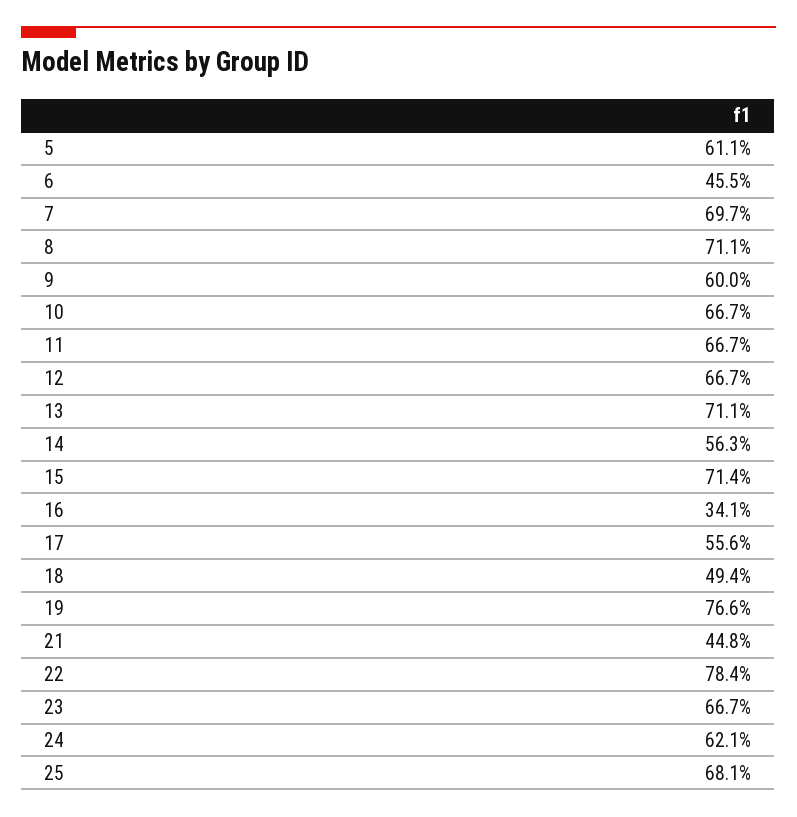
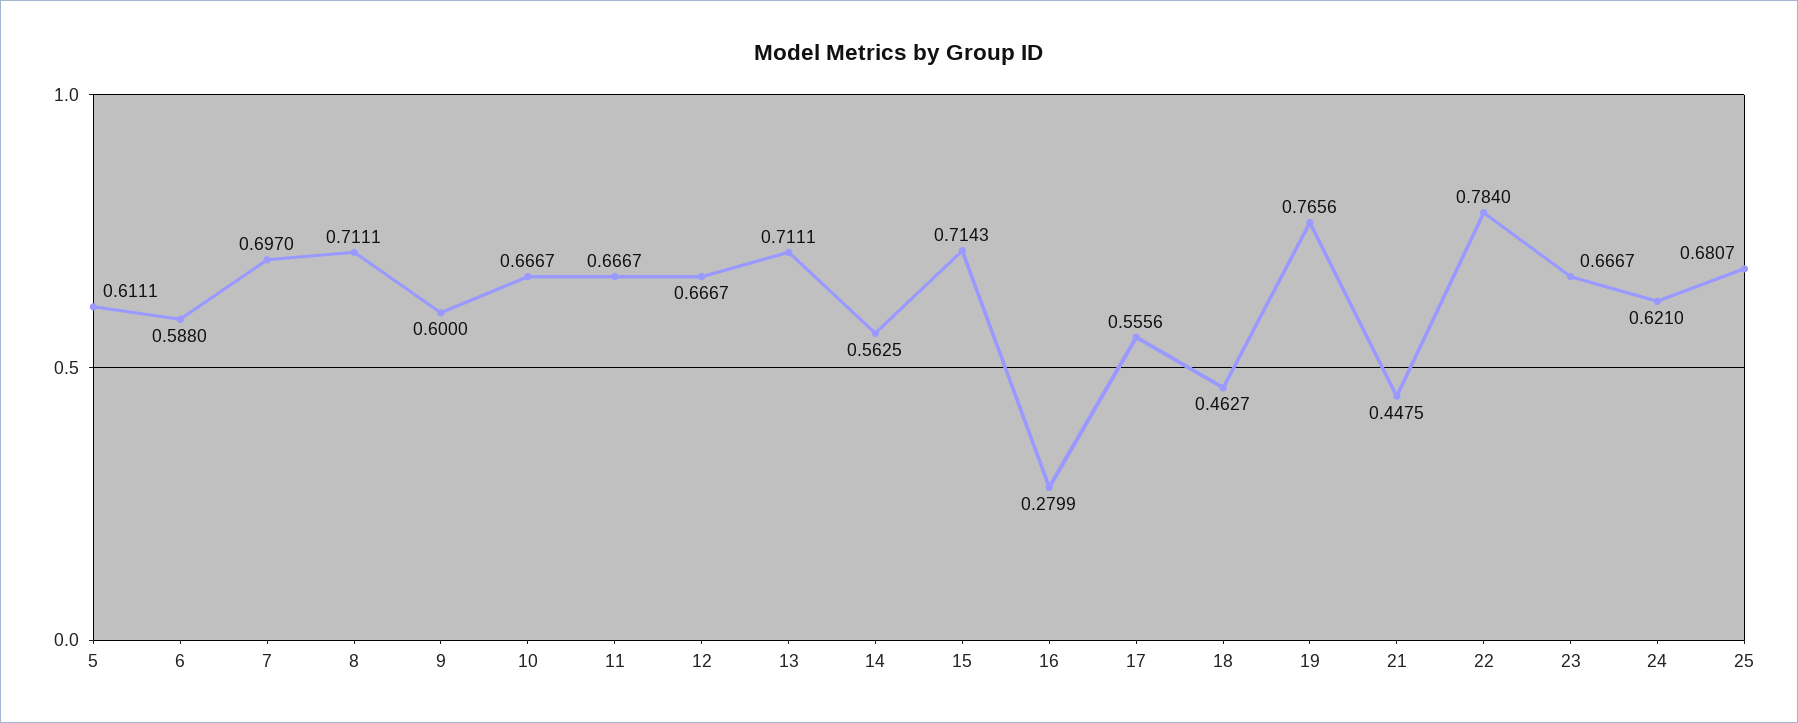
  {
    "5": 0.6111,
-   "6": 0.455,
+   "6": 0.588,
    "7": 0.697,
    "8": 0.7111,
    "9": 0.6,
    "10": 0.6667,
    "11": 0.6667,
    "12": 0.6667,
    "13": 0.7111,
    "14": 0.5625,
    "15": 0.7143,
-   "16": 0.341,
+   "16": 0.2799,
    "17": 0.5556,
-   "18": 0.494,
+   "18": 0.4627,
    "19": 0.7656,
    "21": 0.4475,
    "22": 0.784,
    "23": 0.6667,
    "24": 0.621,
    "25": 0.6807
  }

